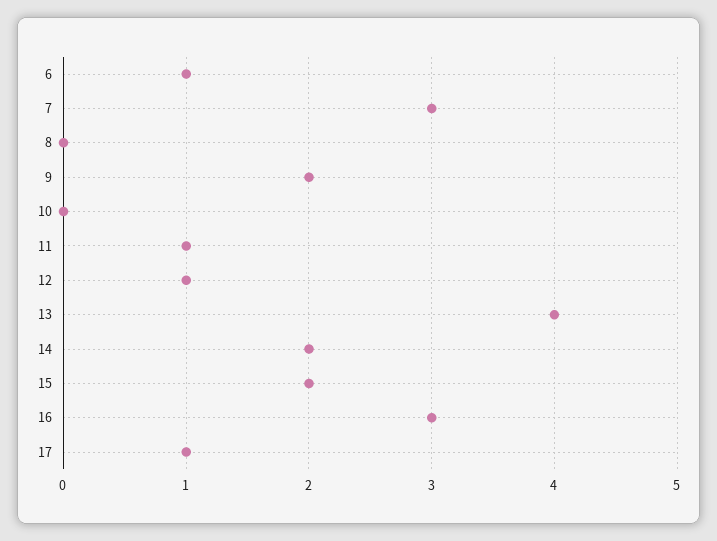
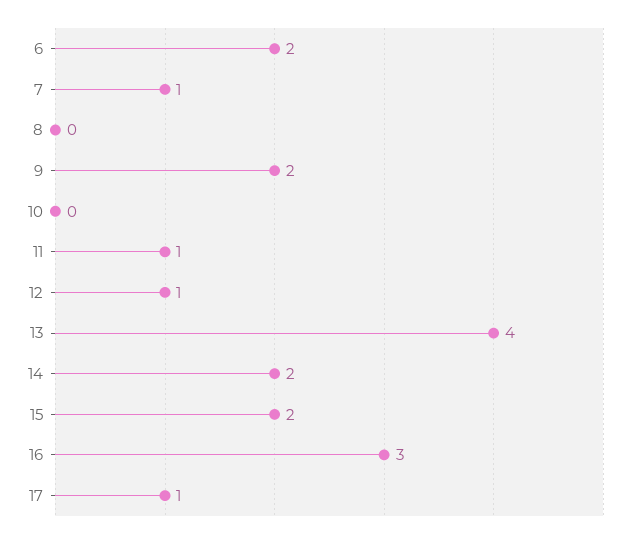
  {
-   "6": 1,
+   "6": 2,
-   "7": 3,
+   "7": 1,
    "8": 0,
    "9": 2,
    "10": 0,
    "11": 1,
    "12": 1,
    "13": 4,
    "14": 2,
    "15": 2,
    "16": 3,
    "17": 1
  }

